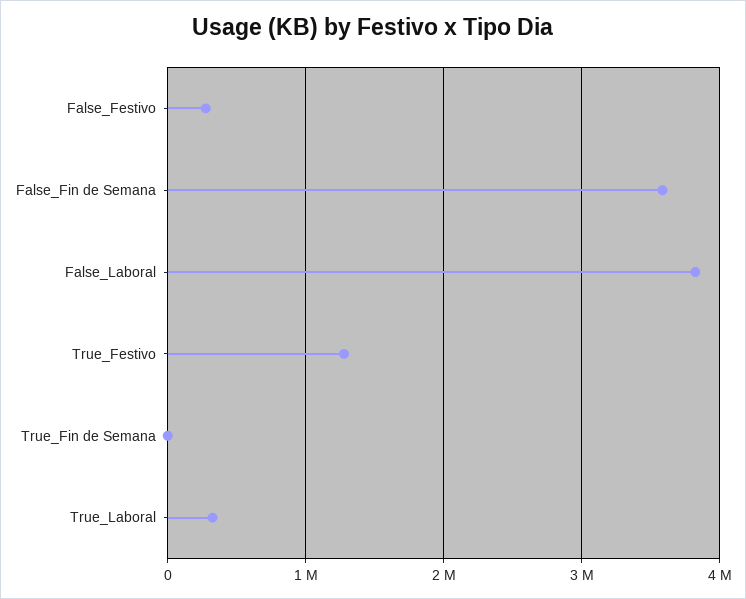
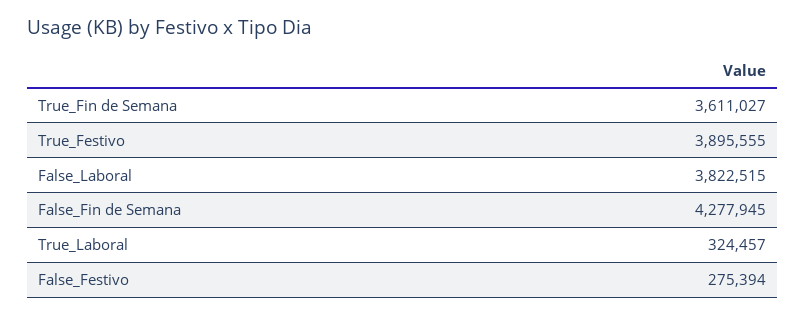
  {
    "False_Festivo": 275394,
-   "False_Fin de Semana": 3600000,
+   "False_Fin de Semana": 4277945,
    "False_Laboral": 3822515,
-   "True_Festivo": 1300000,
+   "True_Festivo": 3895555,
-   "True_Fin de Semana": 0,
+   "True_Fin de Semana": 3611027,
    "True_Laboral": 324457
  }

